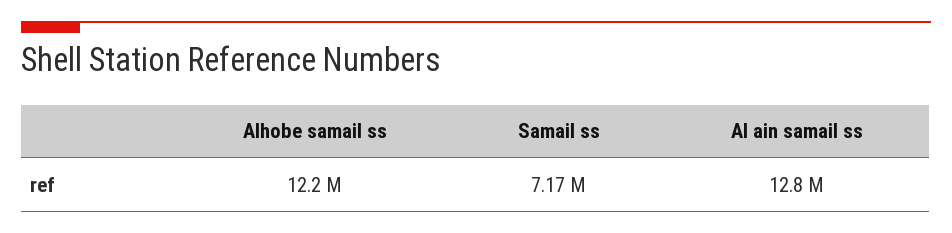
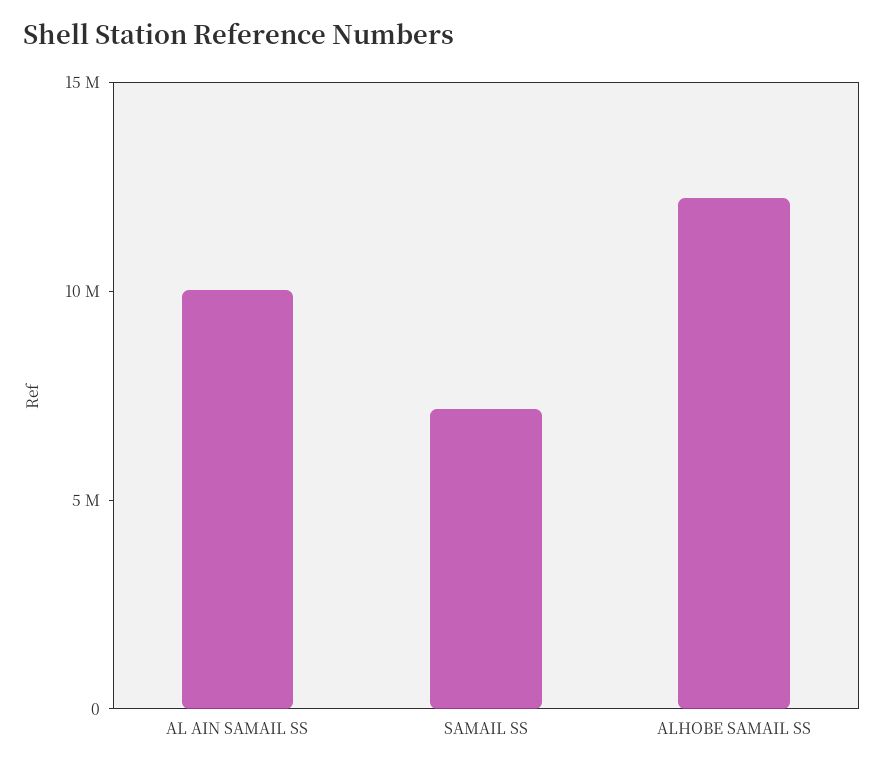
  {
    "Alhobe samail ss": 12200000,
    "Samail ss": 7170000,
-   "Al ain samail ss": 12800000
+   "Al ain samail ss": 10000000
  }

